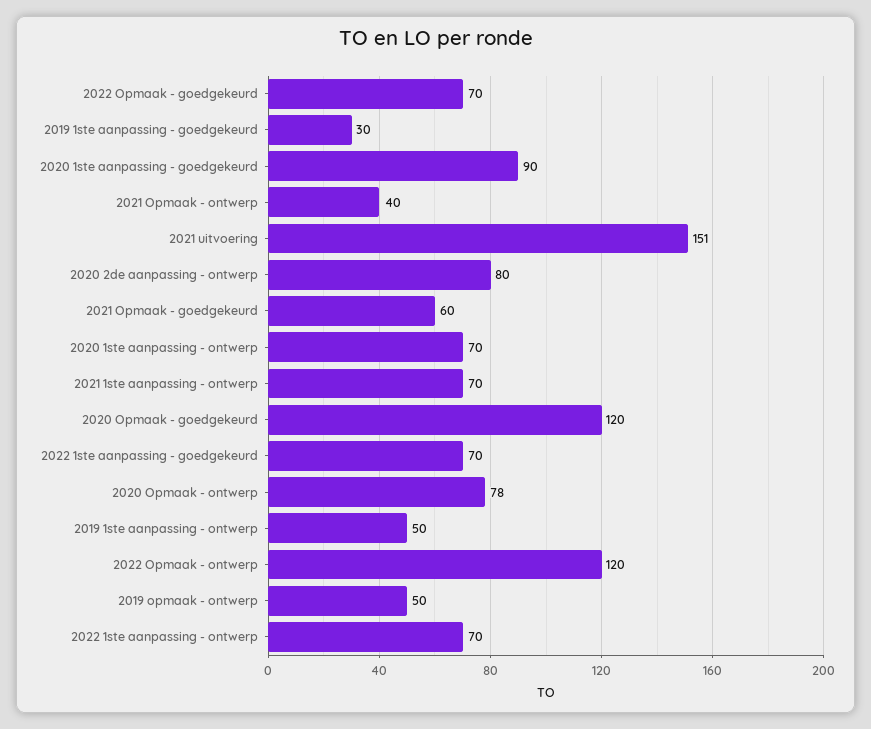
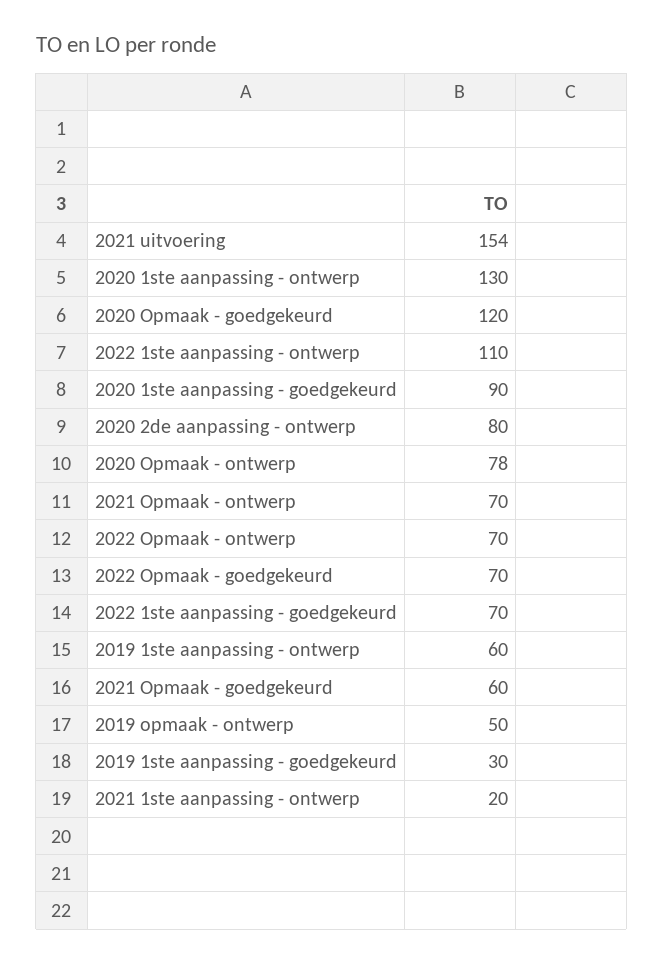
  {
    "2022 Opmaak - goedgekeurd": 70,
    "2019 1ste aanpassing - goedgekeurd": 30,
    "2020 1ste aanpassing - goedgekeurd": 90,
-   "2021 Opmaak - ontwerp": 40,
+   "2021 Opmaak - ontwerp": 70,
-   "2021 uitvoering": 151,
+   "2021 uitvoering": 154,
    "2020 2de aanpassing - ontwerp": 80,
    "2021 Opmaak - goedgekeurd": 60,
-   "2020 1ste aanpassing - ontwerp": 70,
+   "2020 1ste aanpassing - ontwerp": 130,
-   "2021 1ste aanpassing - ontwerp": 70,
+   "2021 1ste aanpassing - ontwerp": 20,
    "2020 Opmaak - goedgekeurd": 120,
    "2022 1ste aanpassing - goedgekeurd": 70,
    "2020 Opmaak - ontwerp": 78,
-   "2019 1ste aanpassing - ontwerp": 50,
+   "2019 1ste aanpassing - ontwerp": 60,
-   "2022 Opmaak - ontwerp": 120,
+   "2022 Opmaak - ontwerp": 70,
    "2019 opmaak - ontwerp": 50,
-   "2022 1ste aanpassing - ontwerp": 70
+   "2022 1ste aanpassing - ontwerp": 110
  }

